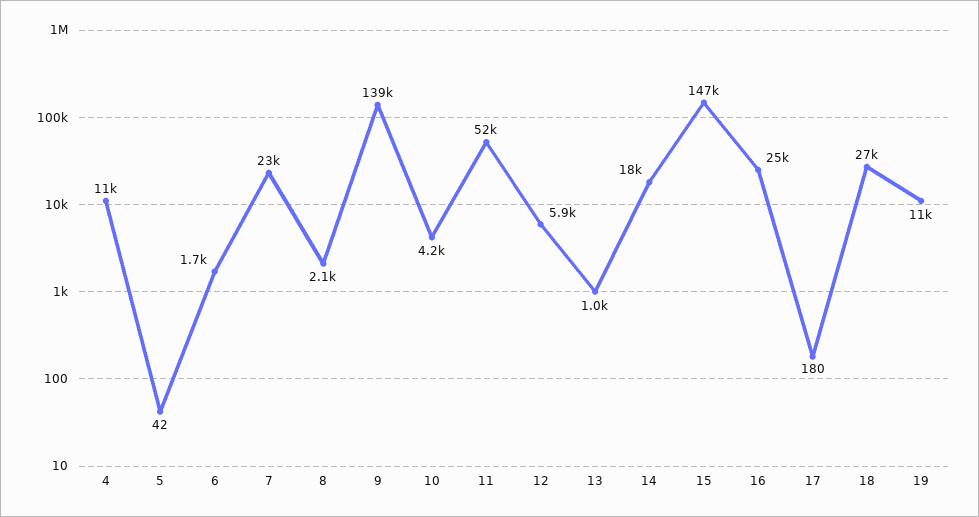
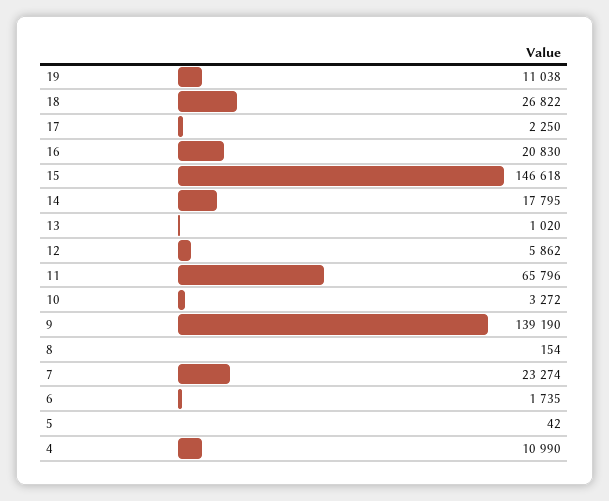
  {
    "4": 10990,
    "5": 42,
    "6": 1735,
    "7": 23274,
-   "8": 2100,
+   "8": 154,
    "9": 139190,
-   "10": 4200,
+   "10": 3272,
-   "11": 52000,
+   "11": 65796,
    "12": 5862,
    "13": 1020,
    "14": 17795,
    "15": 146618,
-   "16": 25000,
+   "16": 20830,
-   "17": 180,
+   "17": 2250,
    "18": 26822,
    "19": 11038
  }

